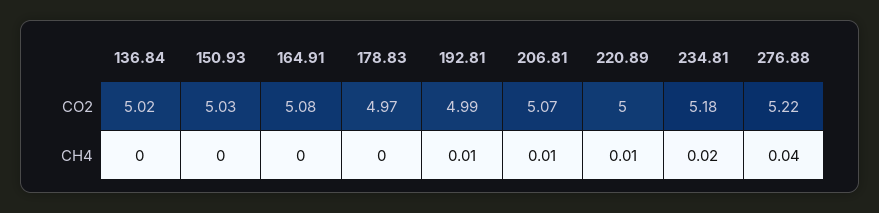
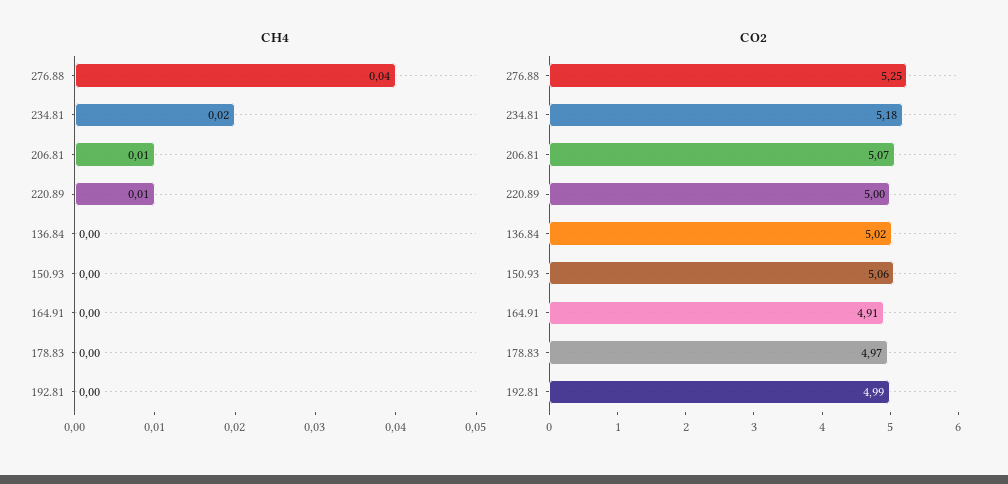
  {
    "CO2": {
      "136.84": 5.02,
-     "150.93": 5.03,
+     "150.93": 5.06,
-     "164.91": 5.08,
+     "164.91": 4.91,
      "178.83": 4.97,
      "192.81": 4.99,
      "206.81": 5.07,
      "220.89": 5,
      "234.81": 5.18,
-     "276.88": 5.22
+     "276.88": 5.25
    },
    "CH4": {
      "136.84": 0,
      "150.93": 0,
      "164.91": 0,
      "178.83": 0,
-     "192.81": 0.01,
+     "192.81": 0,
      "206.81": 0.01,
      "220.89": 0.01,
      "234.81": 0.02,
      "276.88": 0.04
    }
  }

